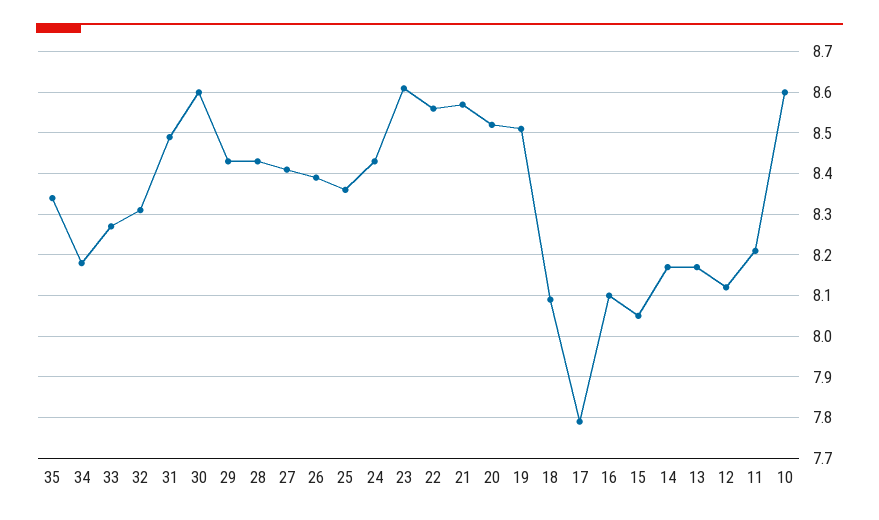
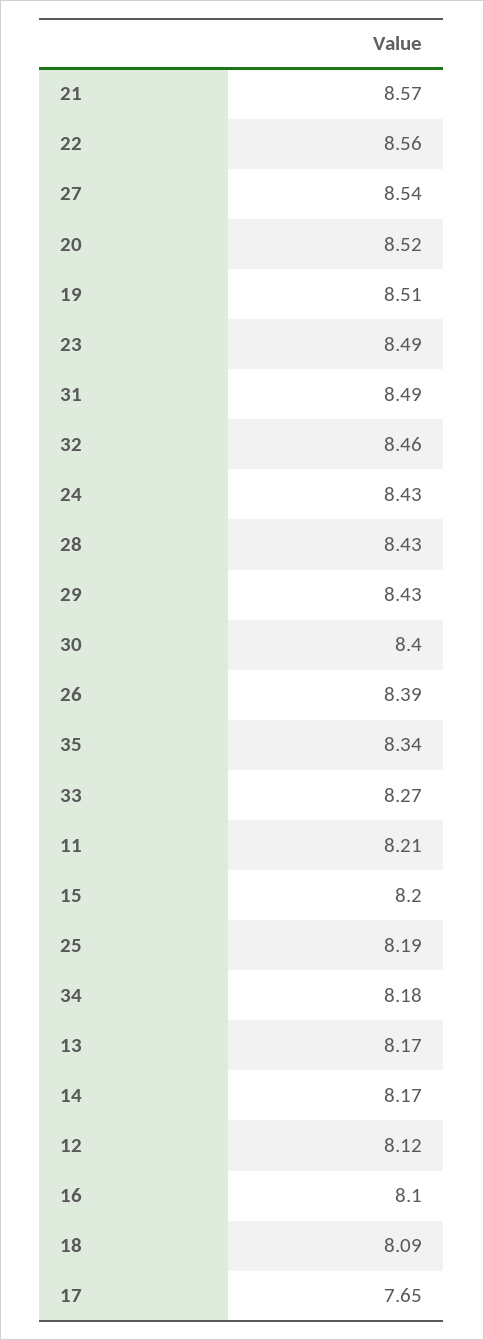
  {
    "35": 8.34,
    "34": 8.18,
    "33": 8.27,
-   "32": 8.3,
+   "32": 8.46,
    "31": 8.49,
-   "30": 8.6,
+   "30": 8.4,
    "29": 8.43,
    "28": 8.43,
-   "27": 8.4,
+   "27": 8.54,
    "26": 8.39,
-   "25": 8.35,
+   "25": 8.19,
    "24": 8.43,
-   "23": 8.6,
+   "23": 8.49,
    "22": 8.56,
    "21": 8.57,
    "20": 8.52,
    "19": 8.51,
    "18": 8.09,
-   "17": 7.8,
+   "17": 7.65,
    "16": 8.1,
-   "15": 8.05,
+   "15": 8.2,
    "14": 8.17,
    "13": 8.17,
    "12": 8.12,
-   "11": 8.21,
+   "11": 8.21
-   "10": 8.6
  }

